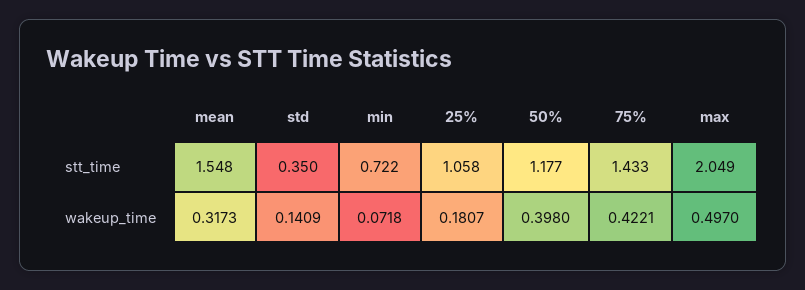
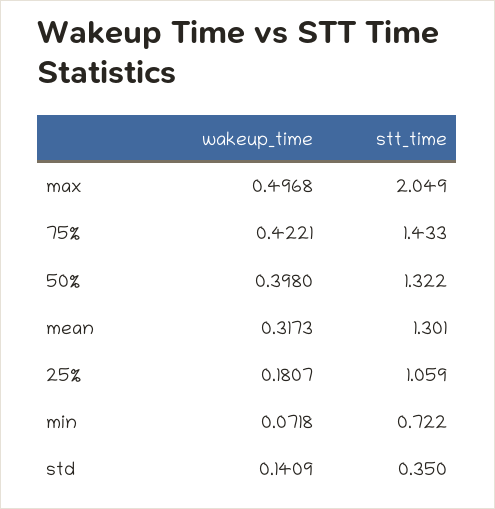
  {
    "mean": {
-     "stt_time": 1.548,
+     "stt_time": 1.301,
      "wakeup_time": 0.3173
    },
    "std": {
      "stt_time": 0.35,
      "wakeup_time": 0.1409
    },
    "min": {
      "stt_time": 0.722,
      "wakeup_time": 0.0718
    },
    "25%": {
-     "stt_time": 1.058,
+     "stt_time": 1.059,
      "wakeup_time": 0.1807
    },
    "50%": {
-     "stt_time": 1.177,
+     "stt_time": 1.322,
      "wakeup_time": 0.398
    },
    "75%": {
      "stt_time": 1.433,
      "wakeup_time": 0.4221
    },
    "max": {
      "stt_time": 2.049,
-     "wakeup_time": 0.497
+     "wakeup_time": 0.4968
    }
  }

